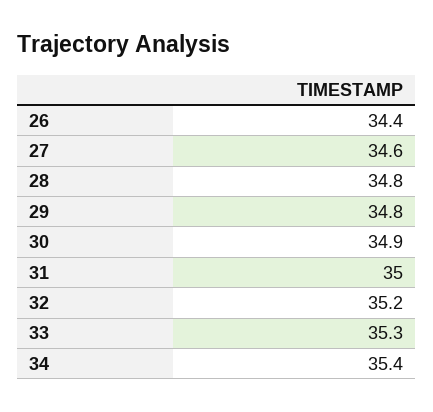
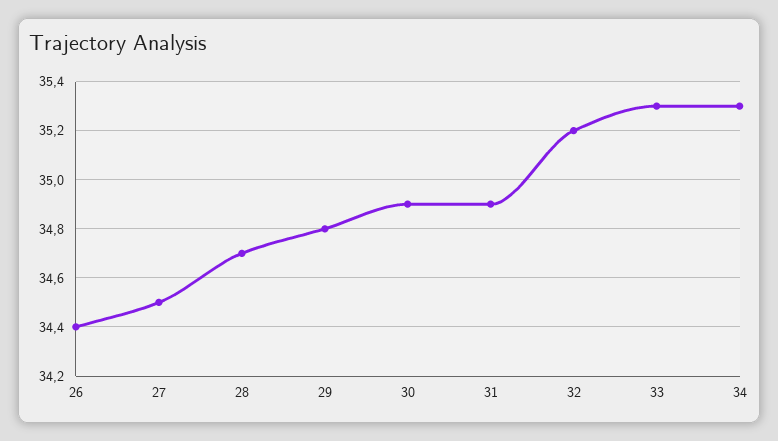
  {
    "26": 34.4,
-   "27": 34.6,
+   "27": 34.5,
-   "28": 34.8,
+   "28": 34.7,
    "29": 34.8,
    "30": 34.9,
-   "31": 35,
+   "31": 34.9,
    "32": 35.2,
    "33": 35.3,
-   "34": 35.4
+   "34": 35.3
  }

